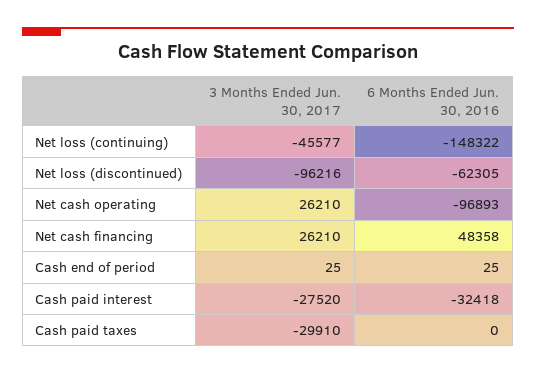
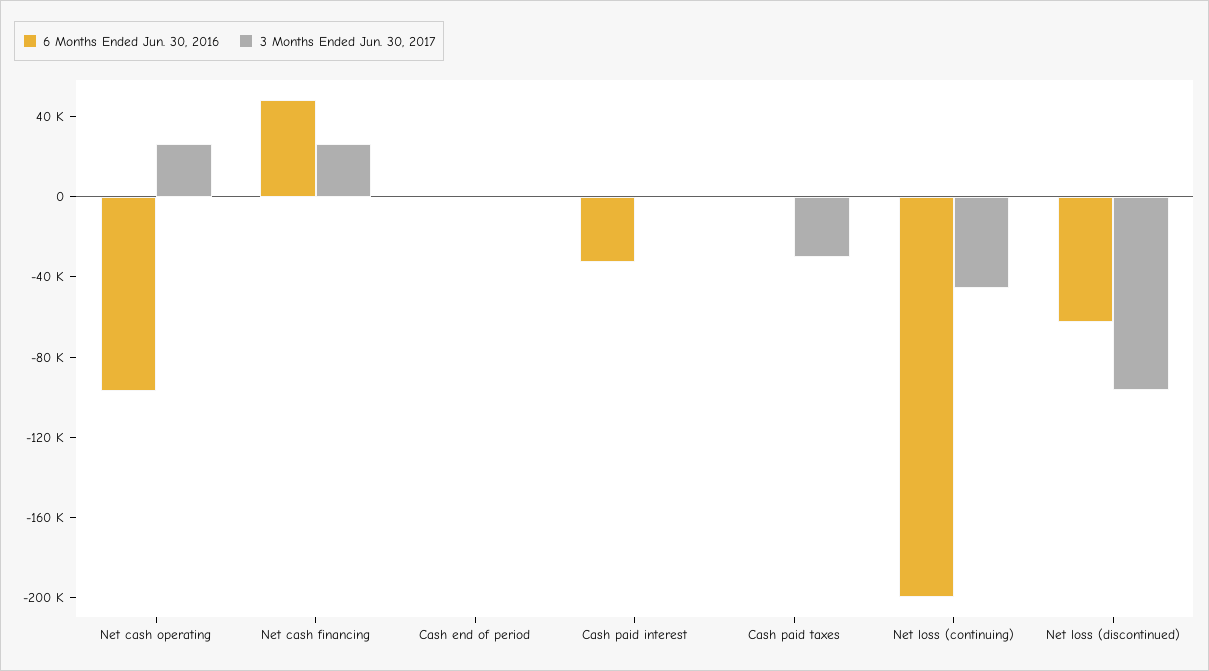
  {
    "3 Months Ended Jun. 30, 2017": {
      "Net loss (continuing)": -45577,
      "Net loss (discontinued)": -96216,
      "Net cash operating": 26210,
      "Net cash financing": 26210,
      "Cash end of period": 25,
-     "Cash paid interest": -27520,
+     "Cash paid interest": 0,
      "Cash paid taxes": -29910
    },
    "6 Months Ended Jun. 30, 2016": {
-     "Net loss (continuing)": -148322,
+     "Net loss (continuing)": -200000,
      "Net loss (discontinued)": -62305,
      "Net cash operating": -96893,
      "Net cash financing": 48358,
      "Cash end of period": 25,
      "Cash paid interest": -32418,
      "Cash paid taxes": 0
    }
  }

